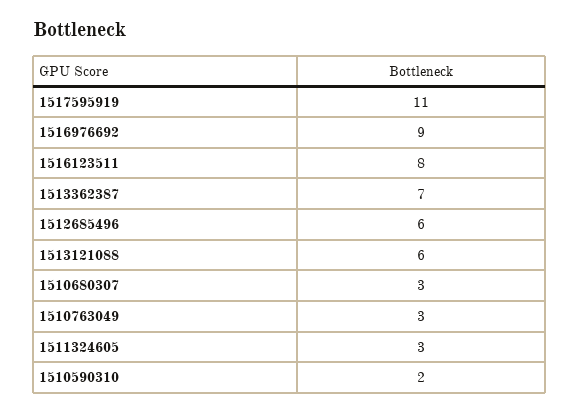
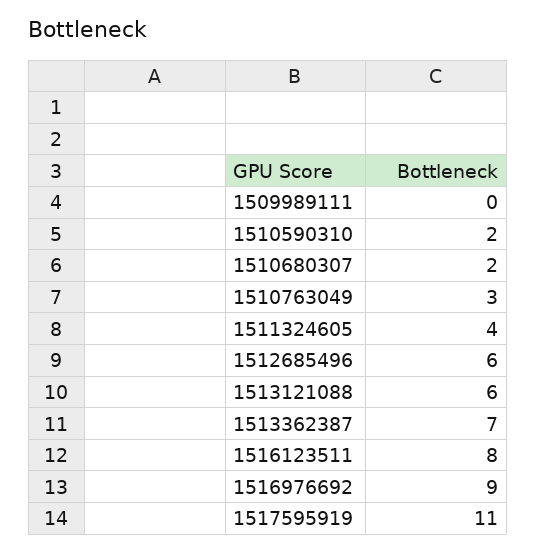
  {
    "1517595919": 11,
    "1516976692": 9,
    "1516123511": 8,
    "1513362387": 7,
    "1512685496": 6,
    "1513121088": 6,
-   "1510680307": 3,
+   "1510680307": 2,
    "1510763049": 3,
-   "1511324605": 3,
+   "1511324605": 4,
-   "1510590310": 2
+   "1510590310": 2,
+   "1509989111": 0
  }

